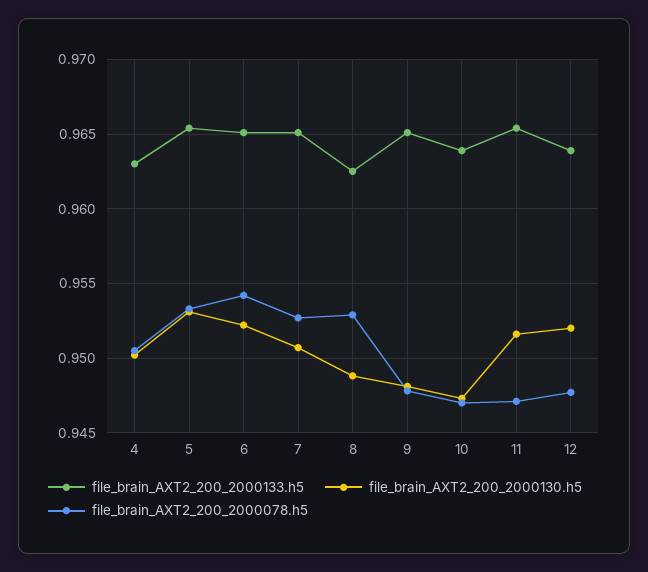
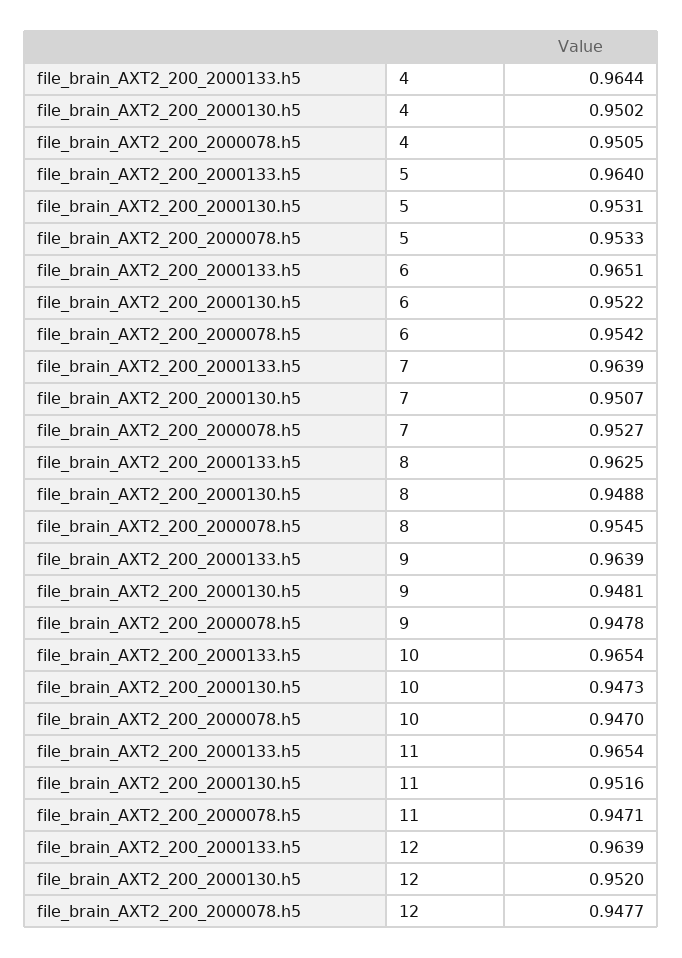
  {
    "file_brain_AXT2_200_2000133.h5": {
-     "4": 0.963,
+     "4": 0.9644,
-     "5": 0.9655,
+     "5": 0.964,
      "6": 0.9651,
-     "7": 0.965,
+     "7": 0.9639,
      "8": 0.9625,
-     "9": 0.965,
+     "9": 0.9639,
-     "10": 0.964,
+     "10": 0.9654,
      "11": 0.9654,
      "12": 0.9639
    },
    "file_brain_AXT2_200_2000130.h5": {
      "4": 0.9502,
      "5": 0.9531,
      "6": 0.9522,
      "7": 0.9507,
      "8": 0.9488,
      "9": 0.9481,
      "10": 0.9473,
      "11": 0.9516,
      "12": 0.952
    },
    "file_brain_AXT2_200_2000078.h5": {
      "4": 0.9505,
      "5": 0.9533,
      "6": 0.9542,
      "7": 0.9527,
-     "8": 0.953,
+     "8": 0.9545,
      "9": 0.9478,
      "10": 0.947,
      "11": 0.9471,
      "12": 0.9477
    }
  }

